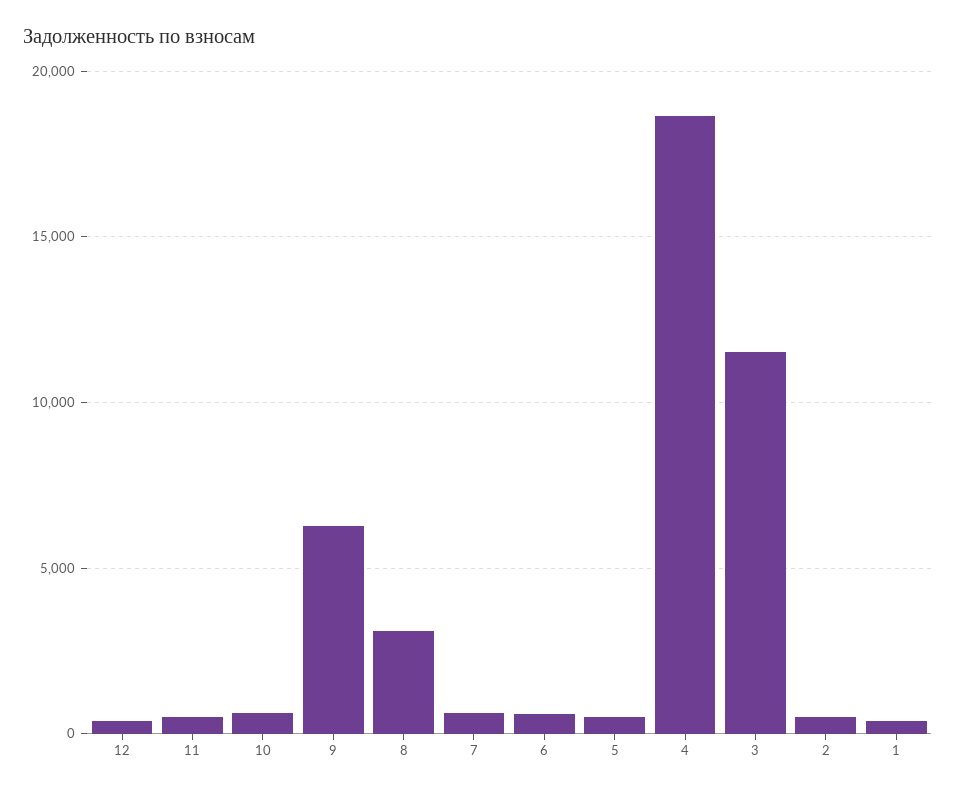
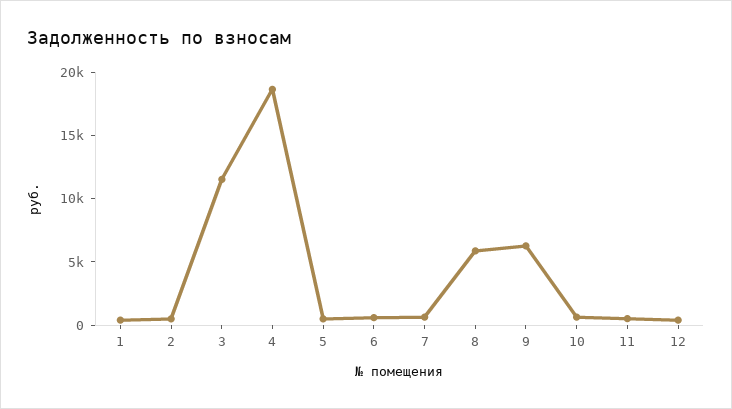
  {
    "12": 500,
    "11": 500,
    "10": 500,
    "9": 6500,
-   "8": 3000,
+   "8": 6000,
    "7": 500,
    "6": 500,
    "5": 500,
    "4": 18500,
    "3": 11500,
    "2": 500,
    "1": 500
  }

